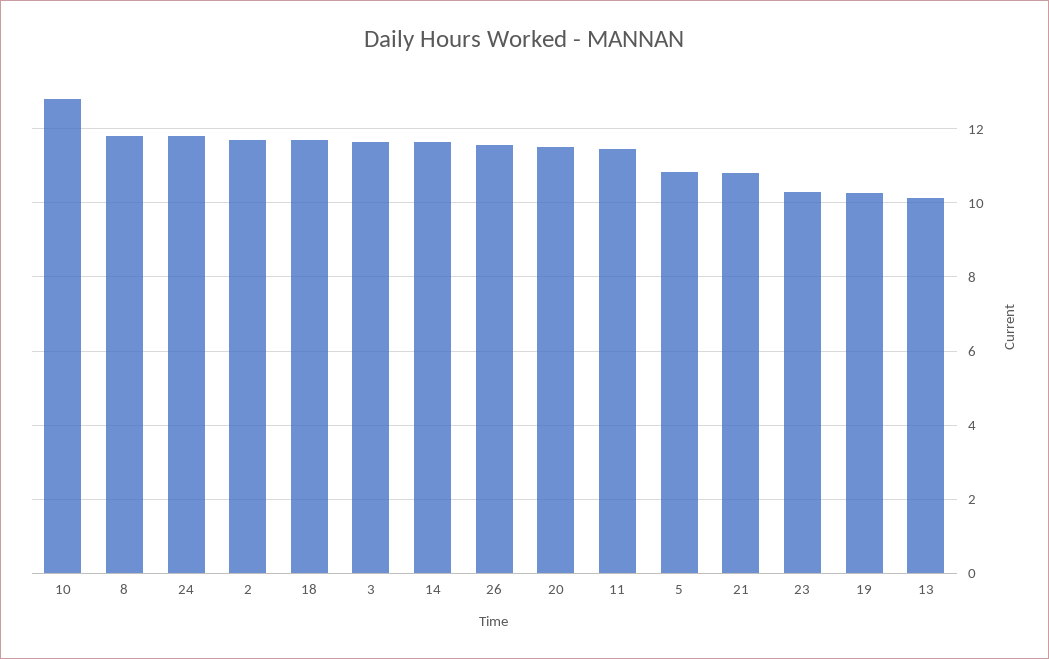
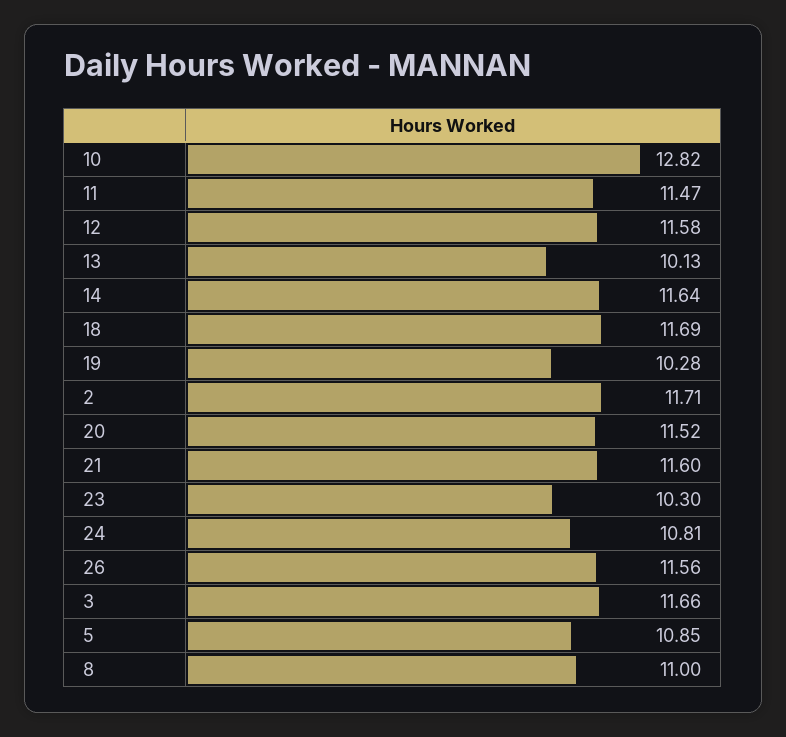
  {
    "10": 12.82,
-   "8": 11.8,
+   "8": 11,
-   "24": 11.8,
+   "24": 10.81,
    "2": 11.71,
    "18": 11.69,
    "3": 11.66,
    "14": 11.64,
    "26": 11.56,
    "20": 11.52,
    "11": 11.47,
    "5": 10.85,
-   "21": 10.8,
+   "21": 11.6,
    "23": 10.3,
    "19": 10.28,
-   "13": 10.13
+   "13": 10.13,
+   "12": 11.58
  }

